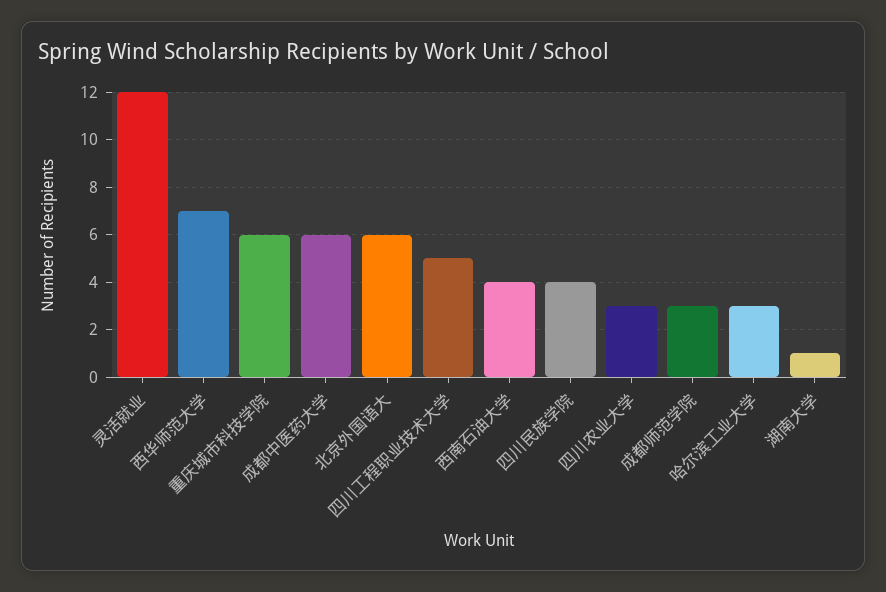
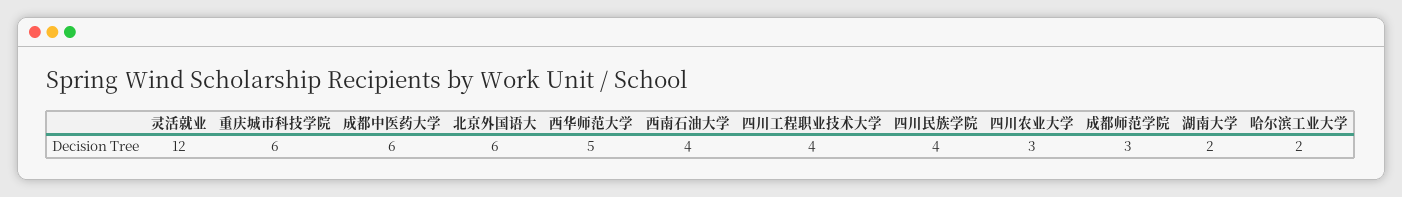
  {
    "灵活就业": 12,
-   "西华师范大学": 7,
+   "西华师范大学": 5,
    "重庆城市科技学院": 6,
    "成都中医药大学": 6,
    "北京外国语大": 6,
-   "四川工程职业技术大学": 5,
+   "四川工程职业技术大学": 4,
    "西南石油大学": 4,
    "四川民族学院": 4,
    "四川农业大学": 3,
    "成都师范学院": 3,
-   "哈尔滨工业大学": 3,
+   "哈尔滨工业大学": 2,
-   "湖南大学": 1
+   "湖南大学": 2
  }

